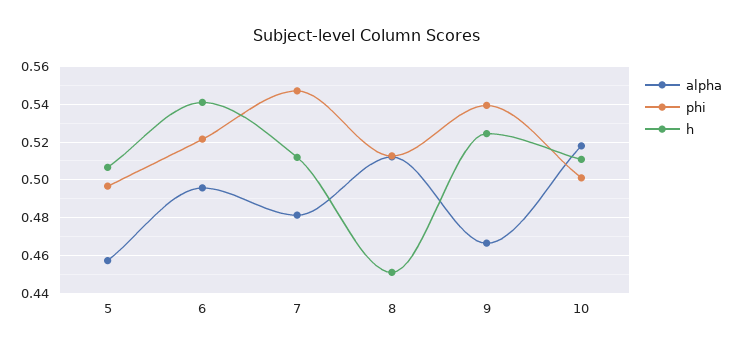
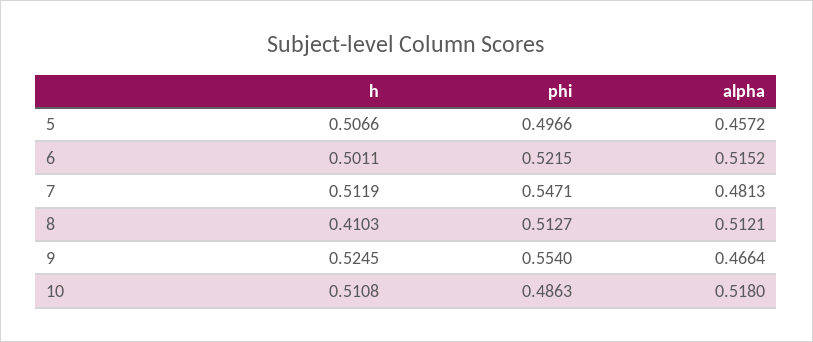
  {
    "alpha": {
      "5": 0.4572,
-     "6": 0.495,
+     "6": 0.5152,
      "7": 0.4813,
      "8": 0.5121,
      "9": 0.4664,
      "10": 0.518
    },
    "phi": {
      "5": 0.4966,
      "6": 0.5215,
      "7": 0.5471,
      "8": 0.5127,
-     "9": 0.54,
+     "9": 0.554,
-     "10": 0.5
+     "10": 0.4863
    },
    "h": {
      "5": 0.5066,
-     "6": 0.54,
+     "6": 0.5011,
      "7": 0.5119,
-     "8": 0.45,
+     "8": 0.4103,
      "9": 0.5245,
      "10": 0.5108
    }
  }

